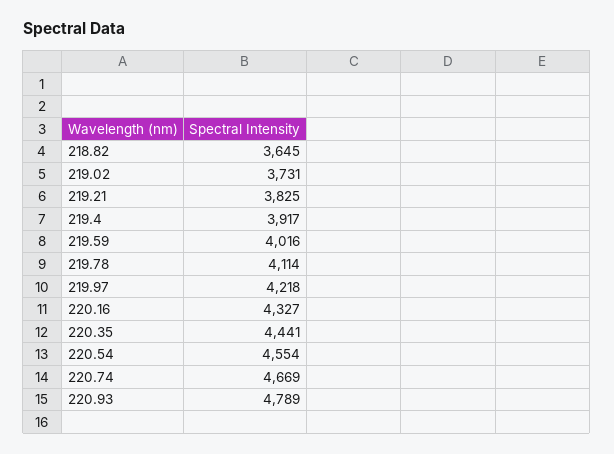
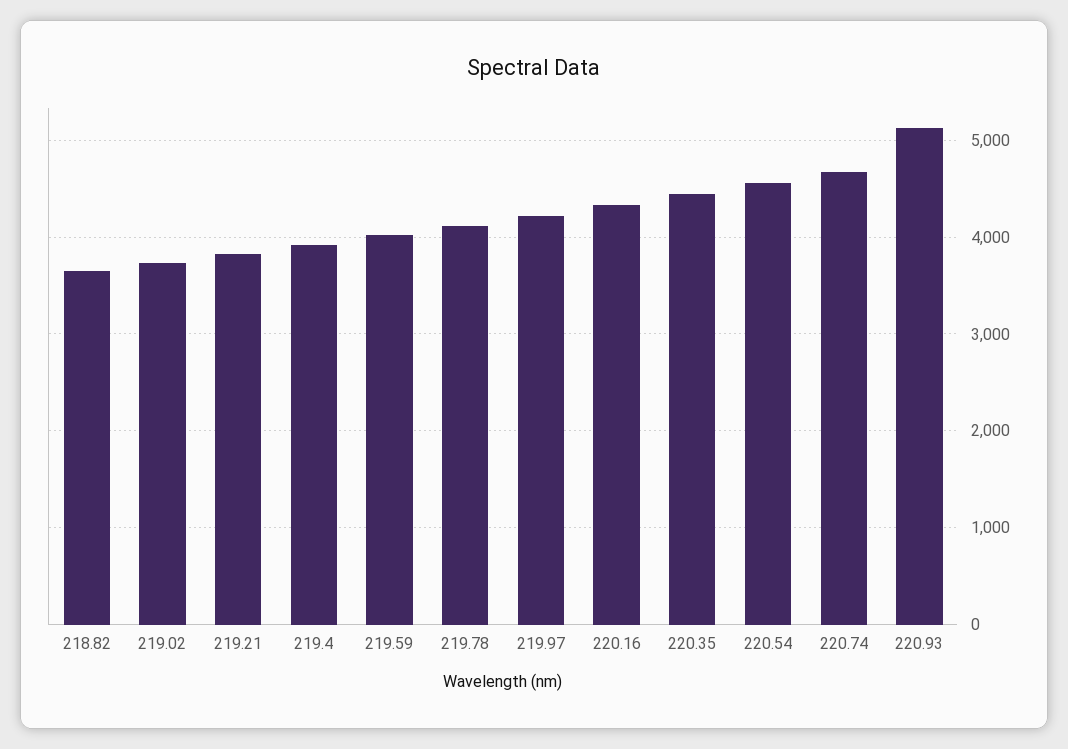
  {
    "218.82": 3645,
    "219.02": 3731,
    "219.21": 3825,
    "219.4": 3917,
    "219.59": 4016,
    "219.78": 4114,
    "219.97": 4218,
    "220.16": 4327,
    "220.35": 4441,
    "220.54": 4554,
    "220.74": 4669,
-   "220.93": 4789
+   "220.93": 5100
  }

